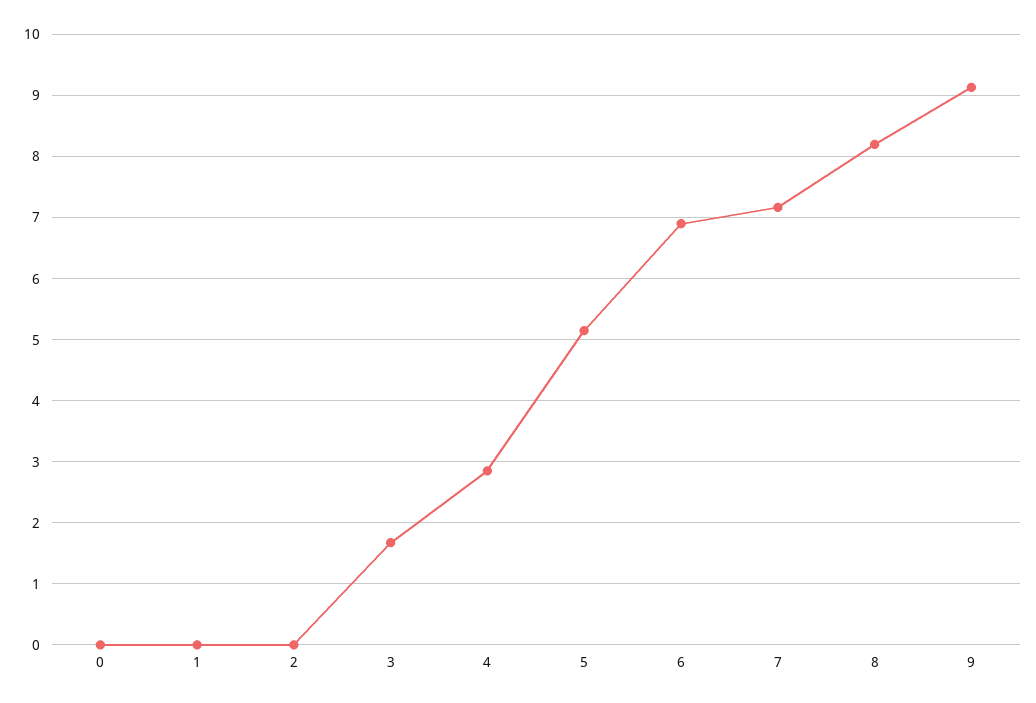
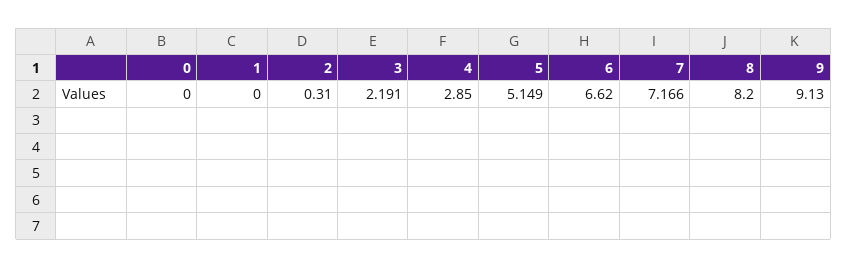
  {
    "0": 0,
    "1": 0,
-   "2": 0,
+   "2": 0.31,
-   "3": 1.7,
+   "3": 2.191,
    "4": 2.85,
    "5": 5.149,
-   "6": 6.9,
+   "6": 6.62,
    "7": 7.166,
    "8": 8.2,
    "9": 9.13
  }

